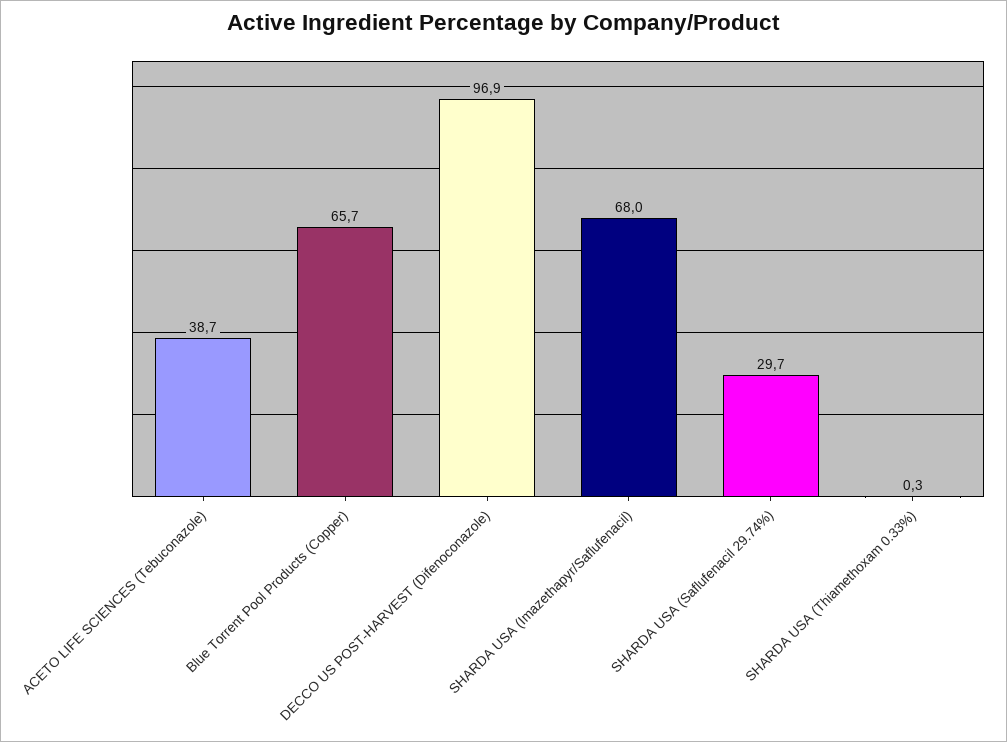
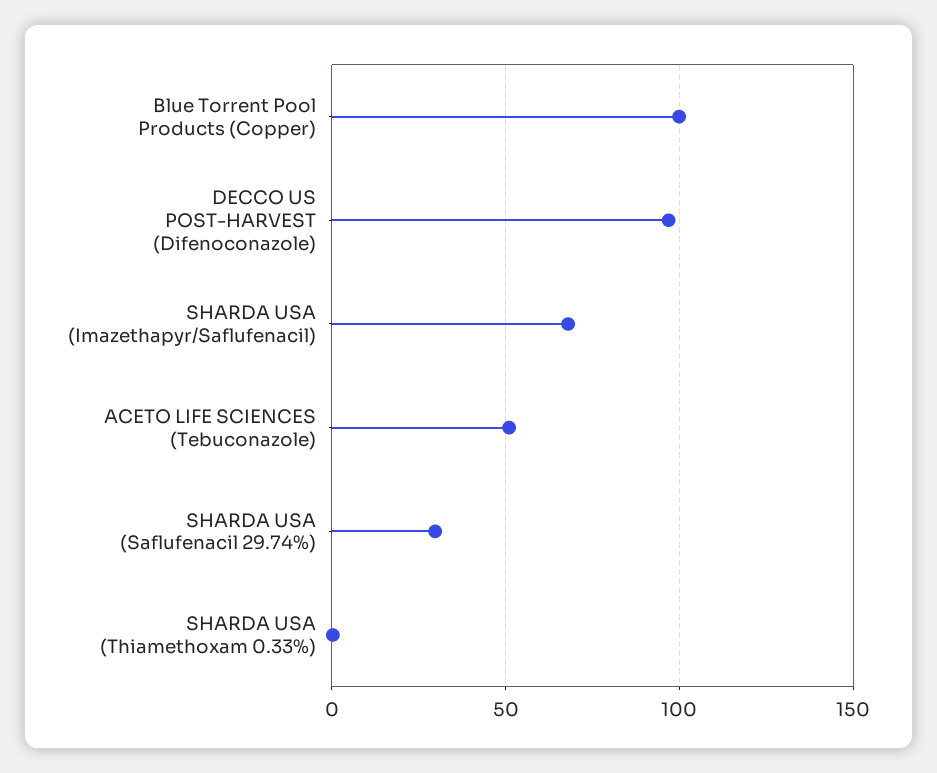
  {
-   "ACETO LIFE SCIENCES (Tebuconazole)": 38.7,
+   "ACETO LIFE SCIENCES (Tebuconazole)": 50,
-   "Blue Torrent Pool Products (Copper)": 65.7,
+   "Blue Torrent Pool Products (Copper)": 100,
    "DECCO US POST-HARVEST (Difenoconazole)": 96.9,
    "SHARDA USA (Imazethapyr/Saflufenacil)": 68,
    "SHARDA USA (Saflufenacil 29.74%)": 29.7,
    "SHARDA USA (Thiamethoxam 0.33%)": 0.3
  }

